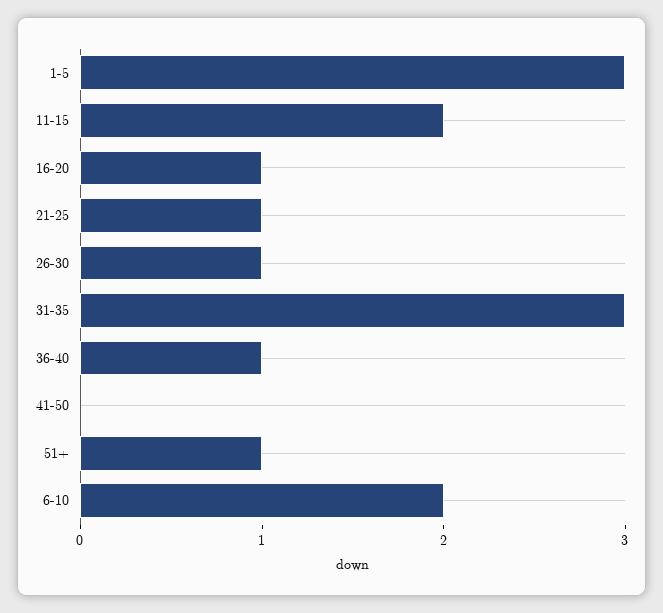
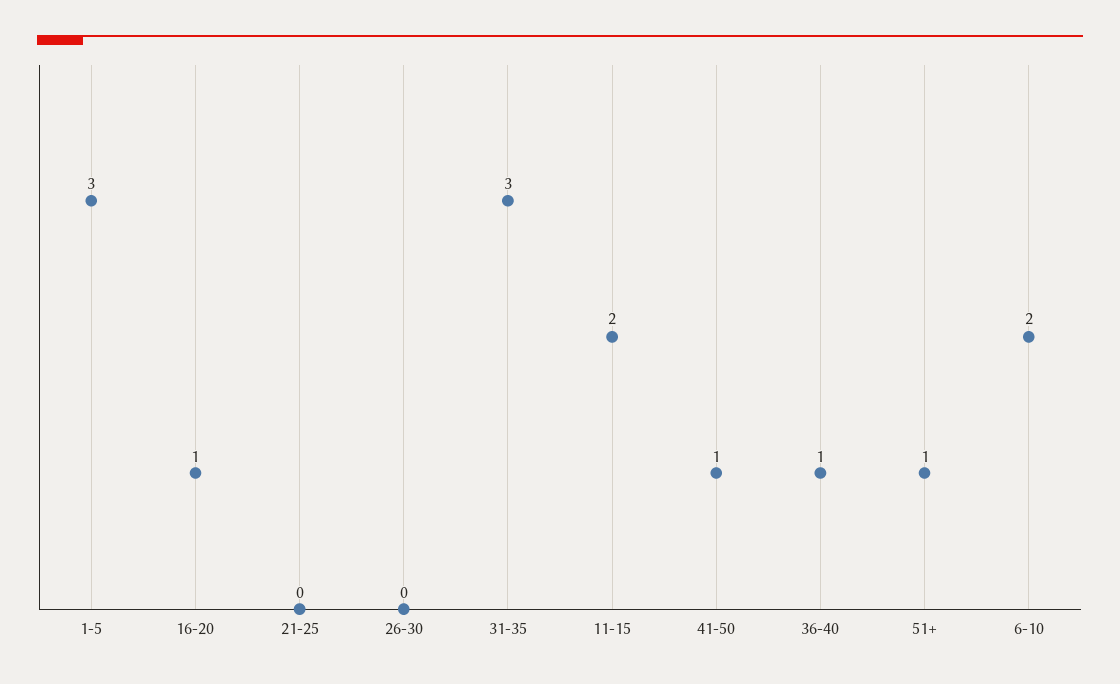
  {
    "1-5": 3,
    "11-15": 2,
    "16-20": 1,
-   "21-25": 1,
+   "21-25": 0,
-   "26-30": 1,
+   "26-30": 0,
    "31-35": 3,
    "36-40": 1,
-   "41-50": 0,
+   "41-50": 1,
    "51+": 1,
    "6-10": 2
  }

